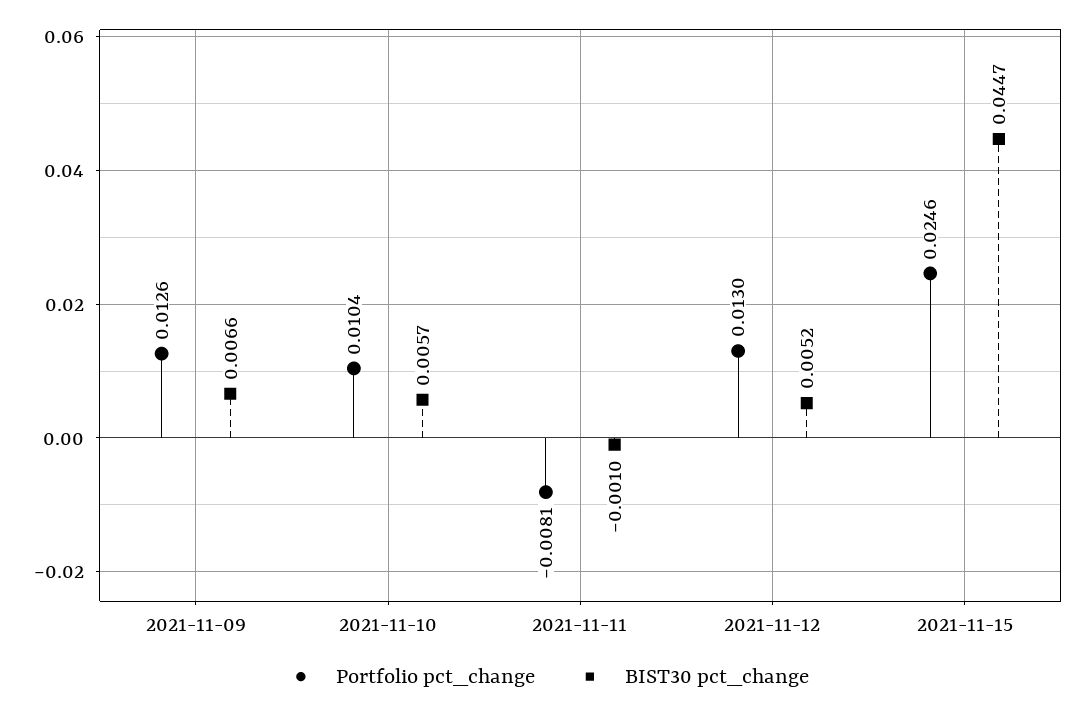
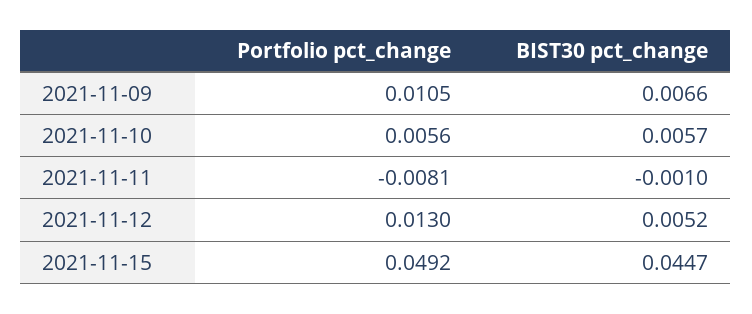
  {
    "Portfolio pct_change": {
-     "2021-11-09": 0.0126,
+     "2021-11-09": 0.0105,
-     "2021-11-10": 0.0104,
+     "2021-11-10": 0.0056,
      "2021-11-11": -0.0081,
      "2021-11-12": 0.013,
-     "2021-11-15": 0.0246
+     "2021-11-15": 0.0492
    },
    "BIST30 pct_change": {
      "2021-11-09": 0.0066,
      "2021-11-10": 0.0057,
      "2021-11-11": -0.001,
      "2021-11-12": 0.0052,
      "2021-11-15": 0.0447
    }
  }

